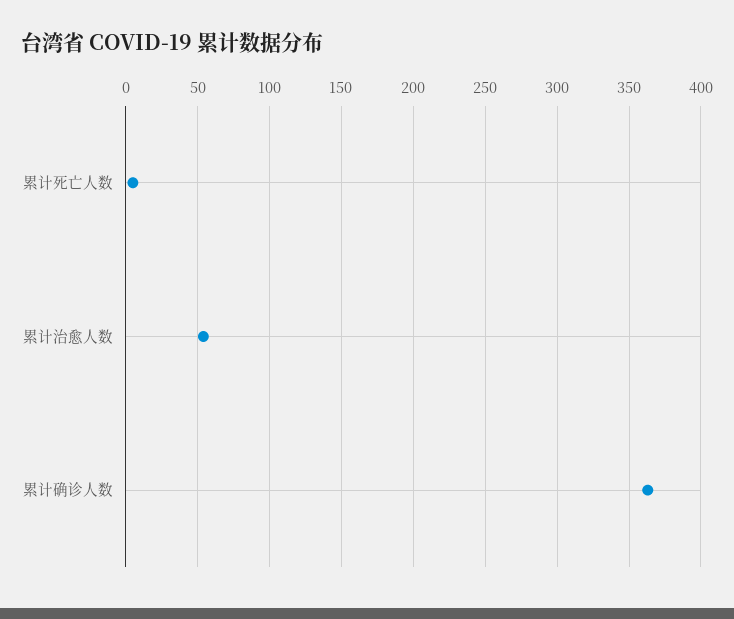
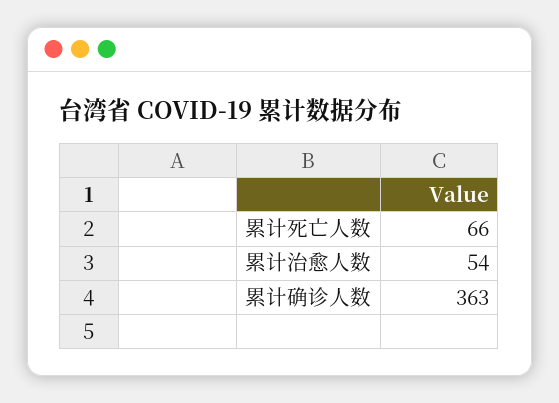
  {
-   "累计死亡人数": 5,
+   "累计死亡人数": 66,
    "累计治愈人数": 54,
    "累计确诊人数": 363
  }

